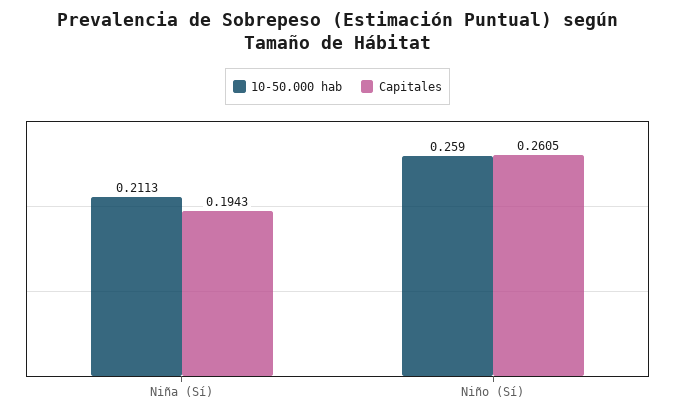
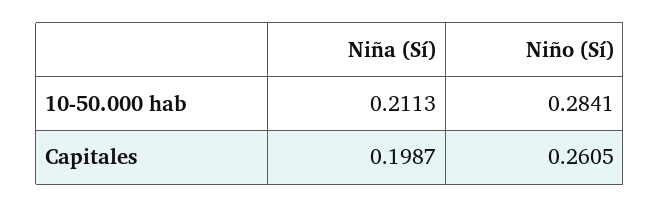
  {
    "10-50.000 hab": {
      "Niña (Sí)": 0.2113,
-     "Niño (Sí)": 0.259
+     "Niño (Sí)": 0.2841
    },
    "Capitales": {
-     "Niña (Sí)": 0.1943,
+     "Niña (Sí)": 0.1987,
      "Niño (Sí)": 0.2605
    }
  }

